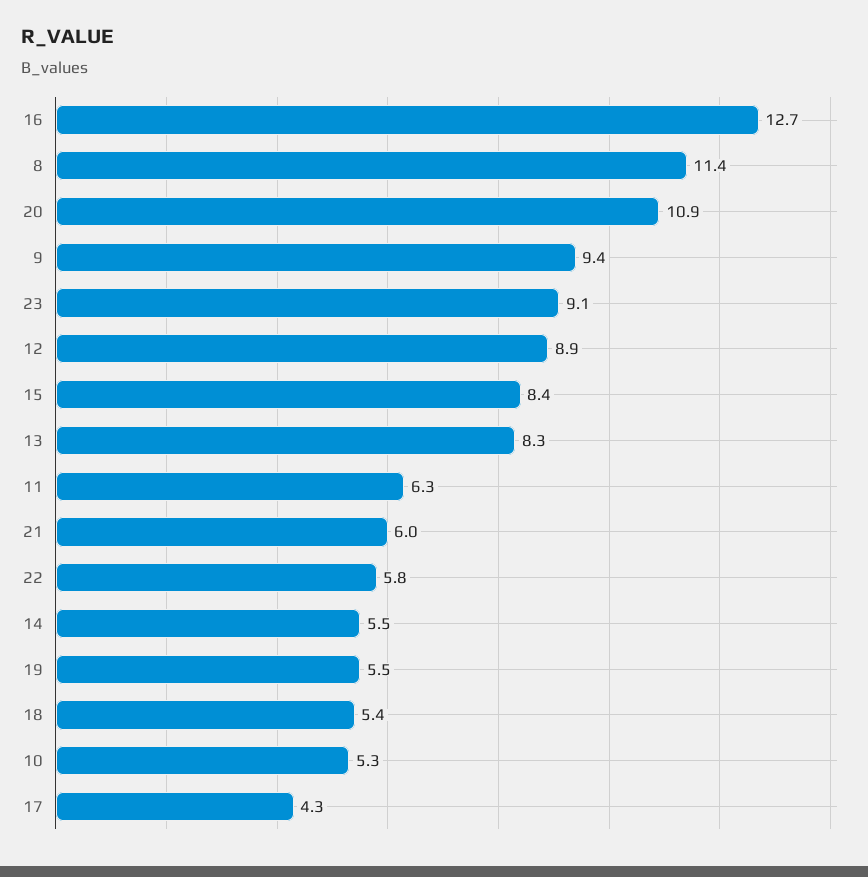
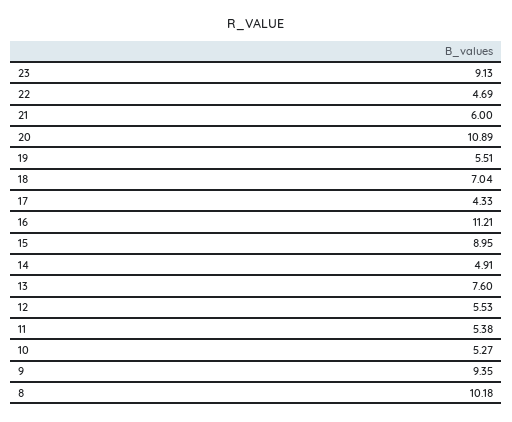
  {
-   "16": 12.7,
+   "16": 11.21,
-   "8": 11.4,
+   "8": 10.18,
    "20": 10.89,
    "9": 9.35,
    "23": 9.13,
-   "12": 8.9,
+   "12": 5.53,
-   "15": 8.4,
+   "15": 8.95,
-   "13": 8.3,
+   "13": 7.6,
-   "11": 6.3,
+   "11": 5.38,
    "21": 6,
-   "22": 5.8,
+   "22": 4.69,
-   "14": 5.5,
+   "14": 4.91,
    "19": 5.51,
-   "18": 5.4,
+   "18": 7.04,
    "10": 5.27,
    "17": 4.33
  }

